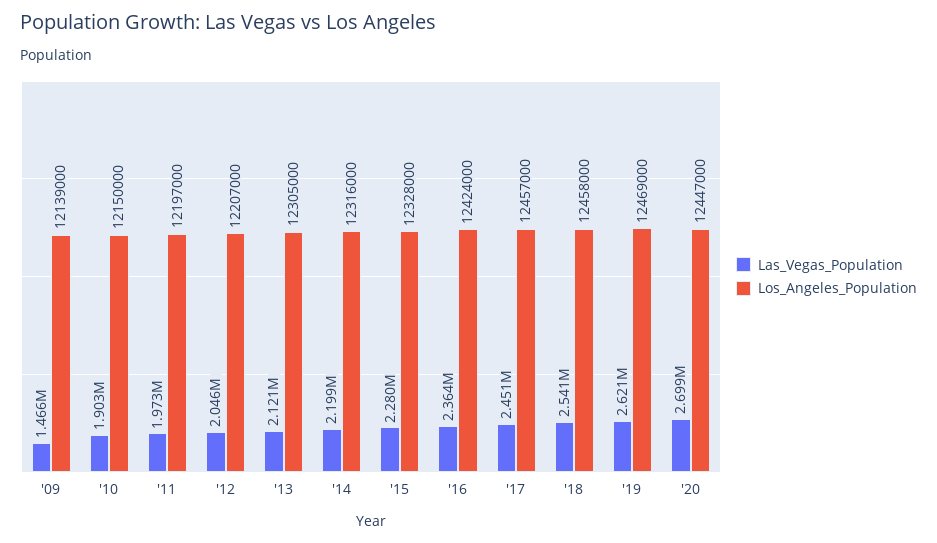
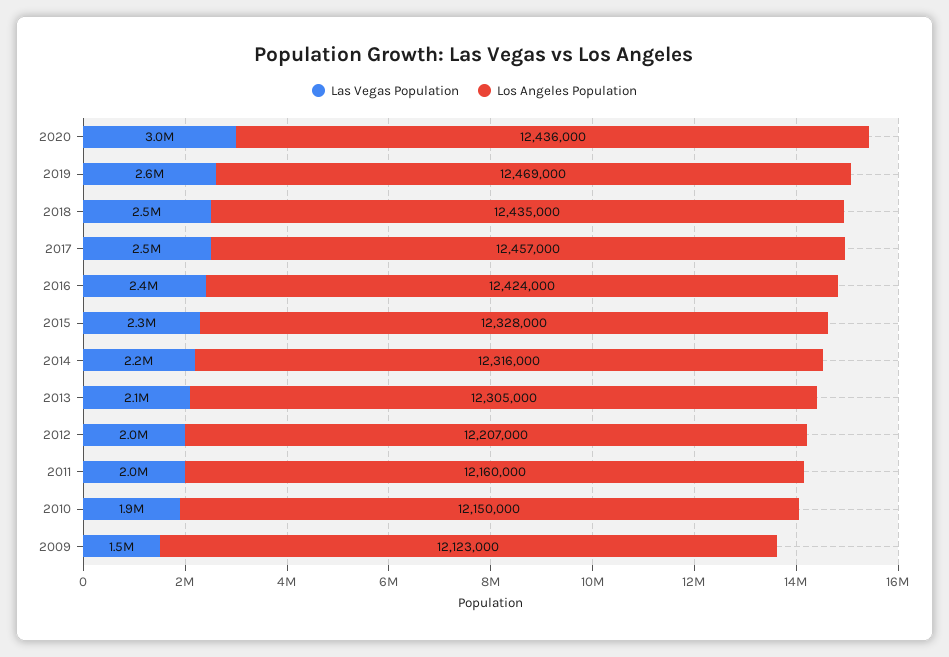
  {
    "Las_Vegas_Population": {
      "'09": 1466000,
      "'10": 1903000,
      "'11": 1973000,
      "'12": 2046000,
      "'13": 2121000,
      "'14": 2199000,
      "'15": 2280000,
      "'16": 2364000,
      "'17": 2451000,
      "'18": 2541000,
      "'19": 2621000,
-     "'20": 2699000
+     "'20": 3000000
    },
    "Los_Angeles_Population": {
-     "'09": 12139000,
+     "'09": 12123000,
      "'10": 12150000,
-     "'11": 12197000,
+     "'11": 12160000,
      "'12": 12207000,
      "'13": 12305000,
      "'14": 12316000,
      "'15": 12328000,
      "'16": 12424000,
      "'17": 12457000,
-     "'18": 12458000,
+     "'18": 12435000,
      "'19": 12469000,
-     "'20": 12447000
+     "'20": 12436000
    }
  }

